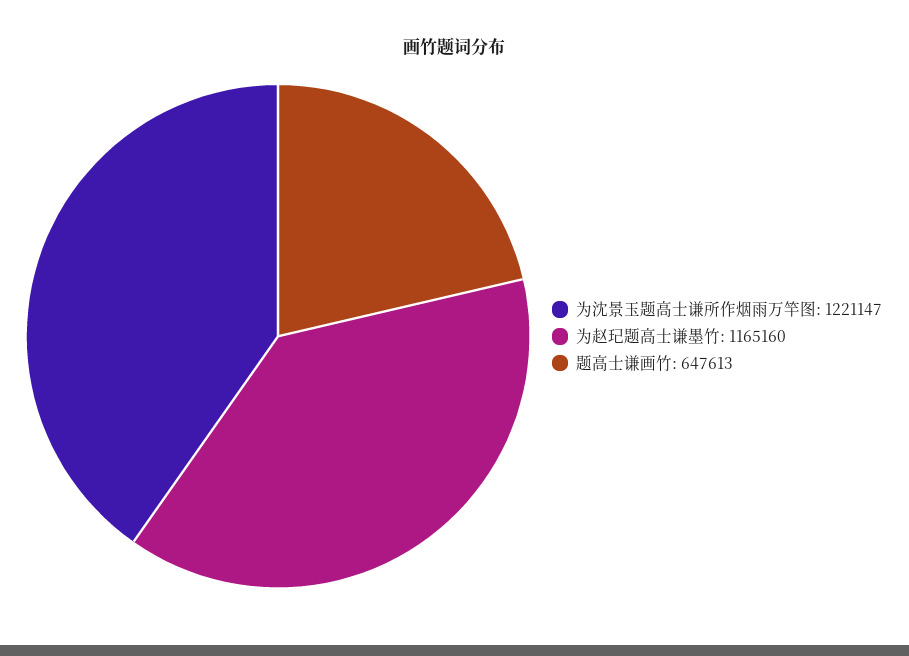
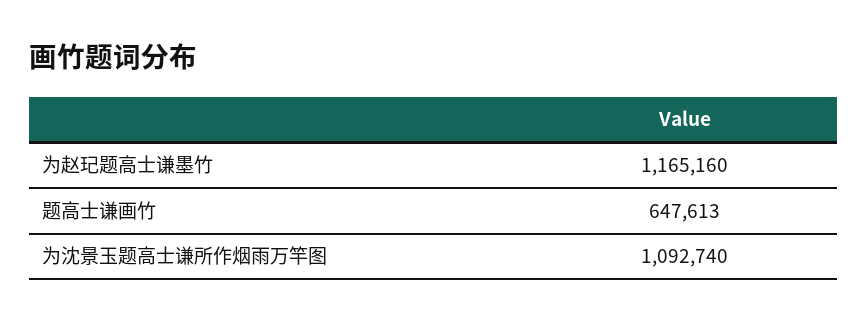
  {
-   "为沈景玉题高士谦所作烟雨万竿图": 1221147,
+   "为沈景玉题高士谦所作烟雨万竿图": 1092740,
    "为赵玘题高士谦墨竹": 1165160,
    "题高士谦画竹": 647613
  }

